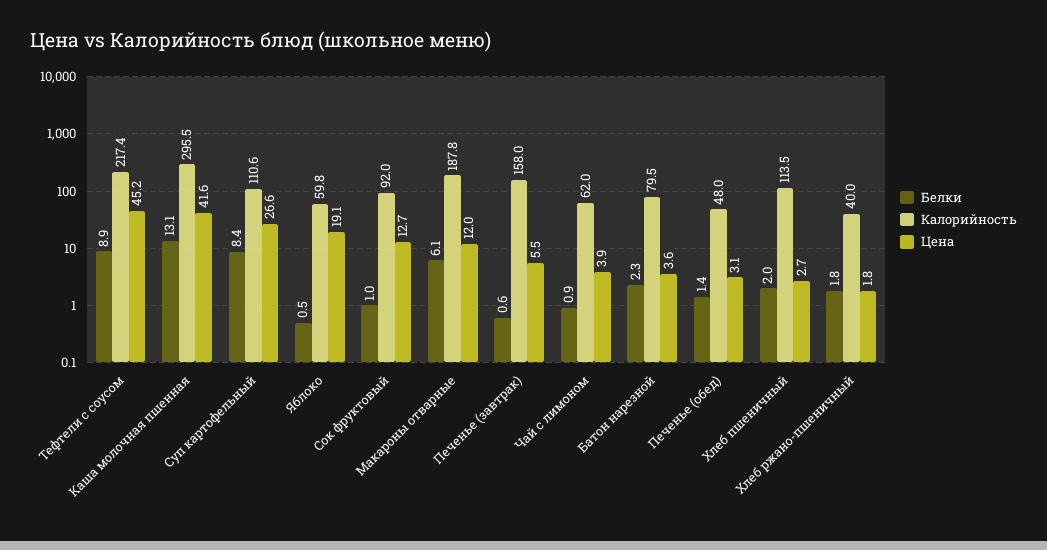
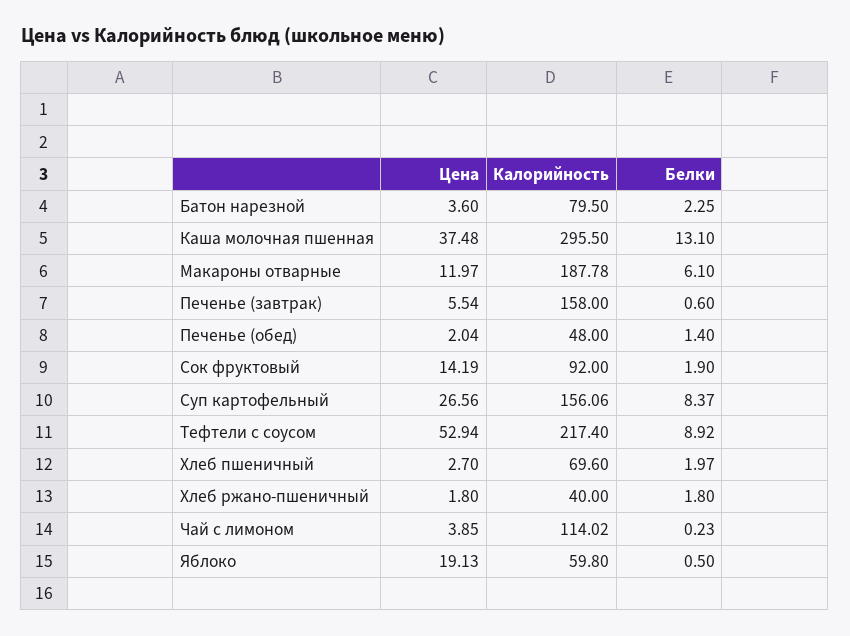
  {
    "Белки": {
      "Тефтели с соусом": 8.92,
      "Каша молочная пшенная": 13.1,
      "Суп картофельный": 8.37,
      "Яблоко": 0.5,
-     "Сок фруктовый": 1,
+     "Сок фруктовый": 1.9,
      "Макароны отварные": 6.1,
      "Печенье (завтрак)": 0.6,
-     "Чай с лимоном": 0.9,
+     "Чай с лимоном": 0.23,
      "Батон нарезной": 2.25,
      "Печенье (обед)": 1.4,
      "Хлеб пшеничный": 1.97,
      "Хлеб ржано-пшеничный": 1.8
    },
    "Калорийность": {
      "Тефтели с соусом": 217.4,
      "Каша молочная пшенная": 295.5,
-     "Суп картофельный": 110.6,
+     "Суп картофельный": 156.06,
      "Яблоко": 59.8,
      "Сок фруктовый": 92,
      "Макароны отварные": 187.78,
      "Печенье (завтрак)": 158,
-     "Чай с лимоном": 62,
+     "Чай с лимоном": 114.02,
      "Батон нарезной": 79.5,
      "Печенье (обед)": 48,
-     "Хлеб пшеничный": 113.5,
+     "Хлеб пшеничный": 69.6,
      "Хлеб ржано-пшеничный": 40
    },
    "Цена": {
-     "Тефтели с соусом": 45.2,
+     "Тефтели с соусом": 52.94,
-     "Каша молочная пшенная": 41.6,
+     "Каша молочная пшенная": 37.48,
      "Суп картофельный": 26.56,
      "Яблоко": 19.13,
-     "Сок фруктовый": 12.7,
+     "Сок фруктовый": 14.19,
      "Макароны отварные": 11.97,
      "Печенье (завтрак)": 5.54,
      "Чай с лимоном": 3.85,
      "Батон нарезной": 3.6,
-     "Печенье (обед)": 3.1,
+     "Печенье (обед)": 2.04,
      "Хлеб пшеничный": 2.7,
      "Хлеб ржано-пшеничный": 1.8
    }
  }

